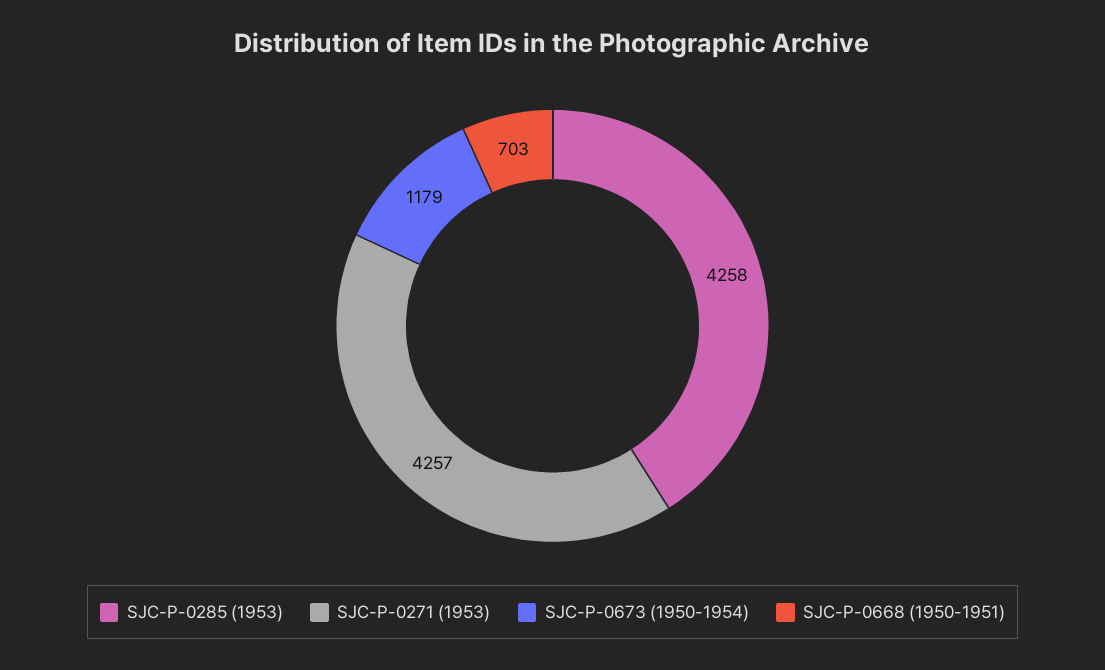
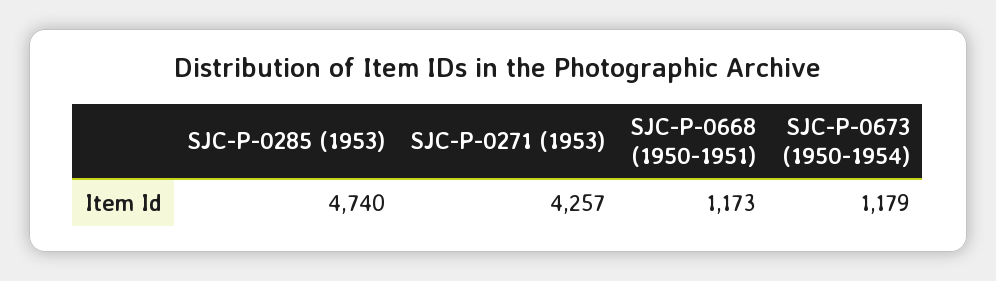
  {
-   "SJC-P-0285 (1953)": 4258,
+   "SJC-P-0285 (1953)": 4740,
    "SJC-P-0271 (1953)": 4257,
    "SJC-P-0673 (1950-1954)": 1179,
-   "SJC-P-0668 (1950-1951)": 703
+   "SJC-P-0668 (1950-1951)": 1173
  }

